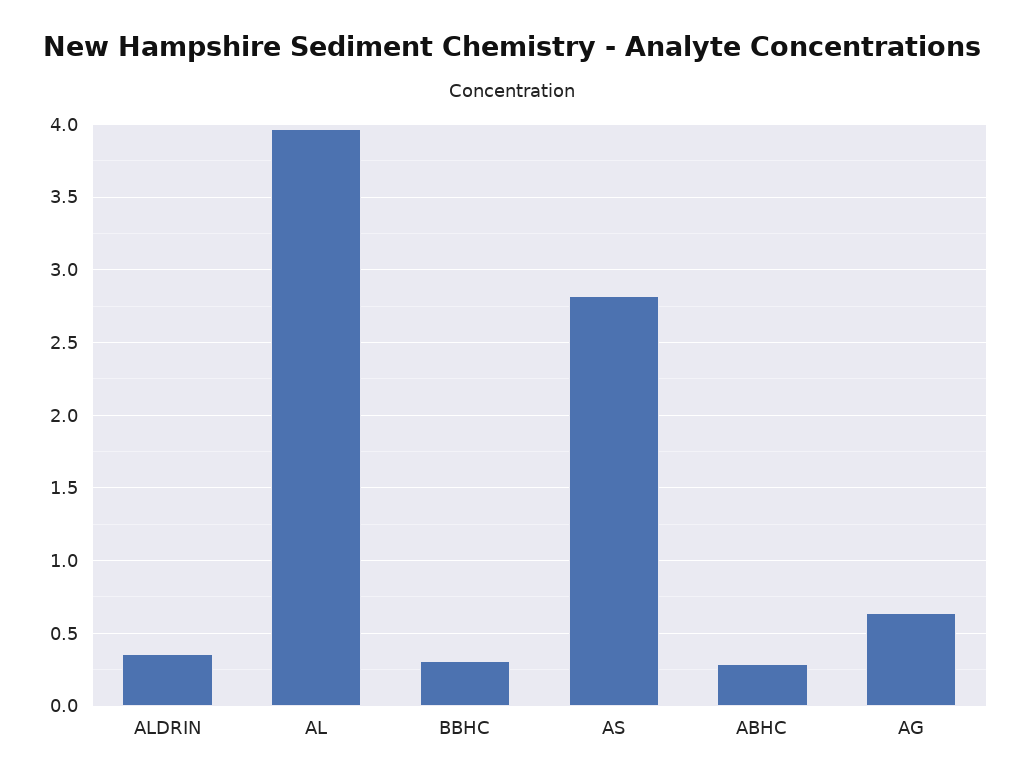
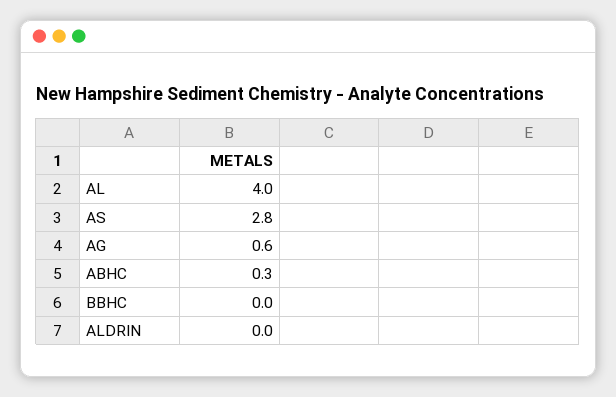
  {
-   "ALDRIN": 0.35,
+   "ALDRIN": 0,
    "AL": 4,
-   "BBHC": 0.3,
+   "BBHC": 0,
    "AS": 2.8,
    "ABHC": 0.3,
    "AG": 0.6
  }

